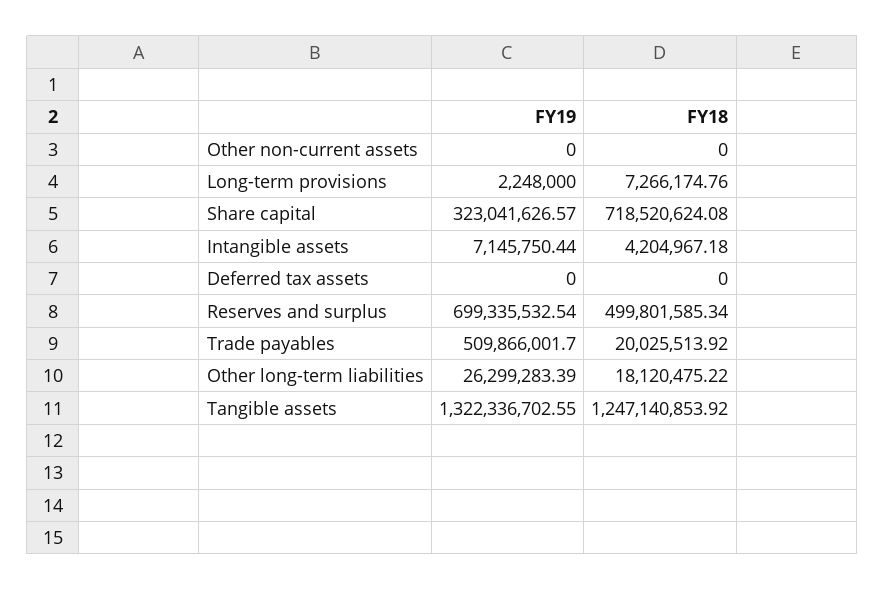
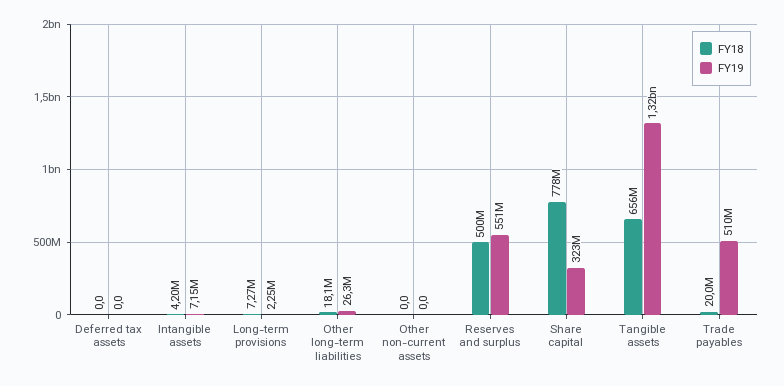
  {
    "FY19": {
      "Other non-current assets": 0,
      "Long-term provisions": 2248000,
      "Share capital": 323041626.57,
      "Intangible assets": 7145750.44,
      "Deferred tax assets": 0,
-     "Reserves and surplus": 699335532.54,
+     "Reserves and surplus": 551000000,
      "Trade payables": 509866001.7,
      "Other long-term liabilities": 26299283.39,
      "Tangible assets": 1322336702.55
    },
    "FY18": {
      "Other non-current assets": 0,
      "Long-term provisions": 7266174.76,
-     "Share capital": 718520624.08,
+     "Share capital": 778000000,
      "Intangible assets": 4204967.18,
      "Deferred tax assets": 0,
      "Reserves and surplus": 499801585.34,
      "Trade payables": 20025513.92,
      "Other long-term liabilities": 18120475.22,
-     "Tangible assets": 1247140853.92
+     "Tangible assets": 656000000
    }
  }

